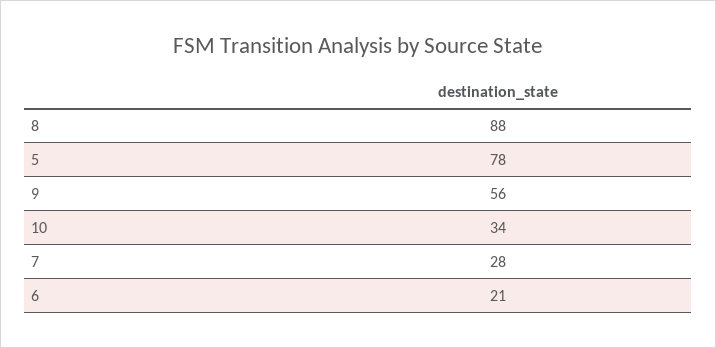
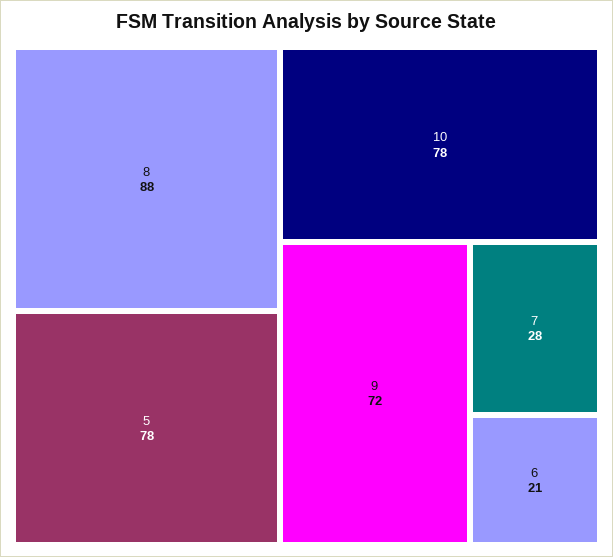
  {
    "8": 88,
    "5": 78,
-   "9": 56,
+   "9": 72,
-   "10": 34,
+   "10": 78,
    "7": 28,
    "6": 21
  }

